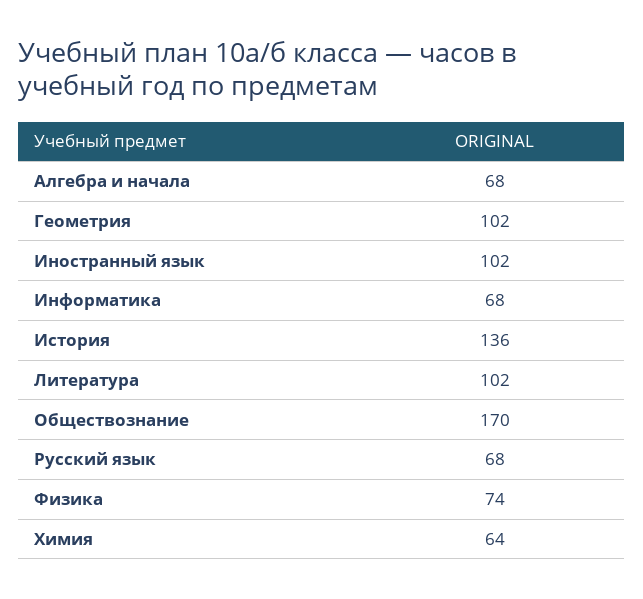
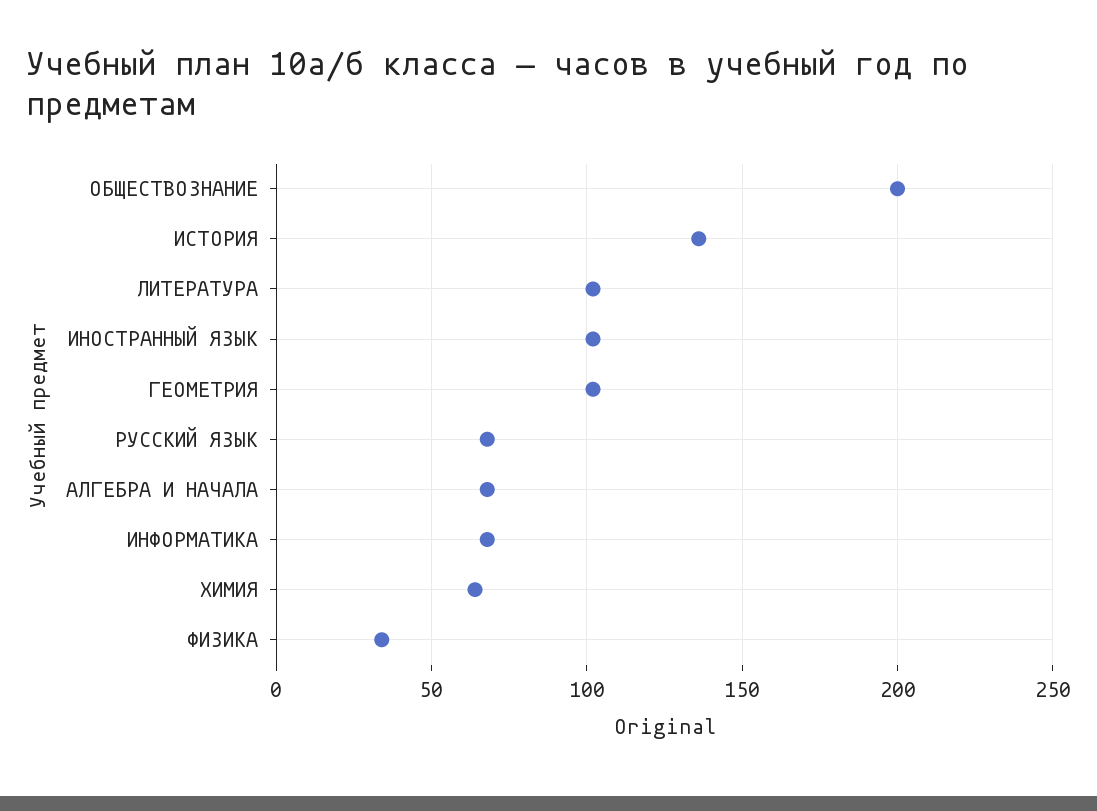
  {
    "Алгебра и начала": 68,
    "Геометрия": 102,
    "Иностранный язык": 102,
    "Информатика": 68,
    "История": 136,
    "Литература": 102,
-   "Обществознание": 170,
+   "Обществознание": 200,
    "Русский язык": 68,
-   "Физика": 74,
+   "Физика": 35,
    "Химия": 64
  }

